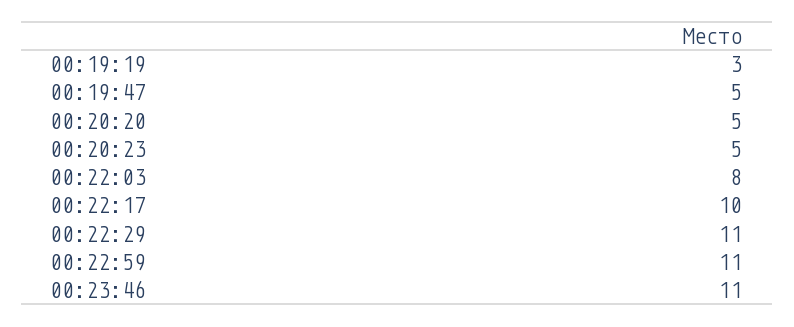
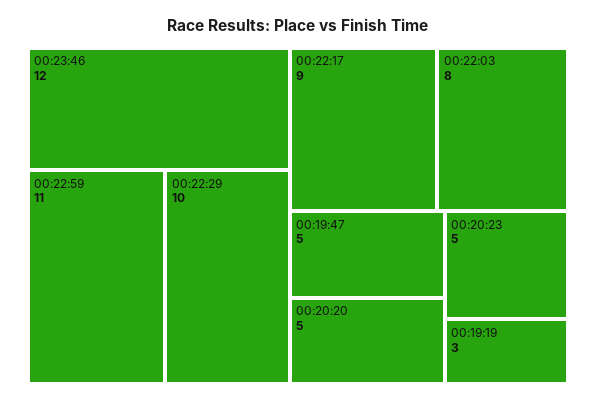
  {
    "00:19:19": 3,
    "00:19:47": 5,
    "00:20:20": 5,
    "00:20:23": 5,
    "00:22:03": 8,
-   "00:22:17": 10,
+   "00:22:17": 9,
-   "00:22:29": 11,
+   "00:22:29": 10,
    "00:22:59": 11,
-   "00:23:46": 11
+   "00:23:46": 12
  }

